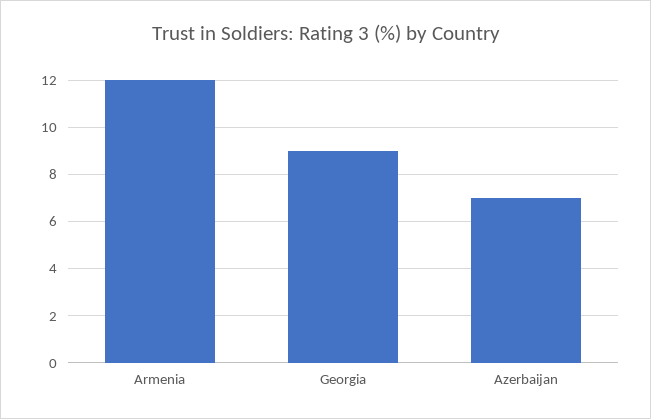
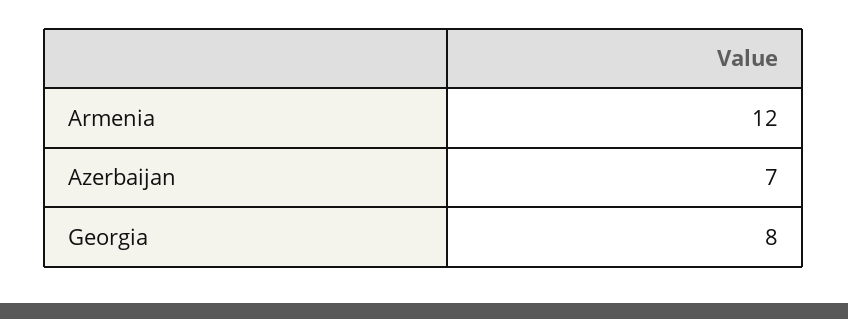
  {
    "Armenia": 12,
-   "Georgia": 9,
+   "Georgia": 8,
    "Azerbaijan": 7
  }

